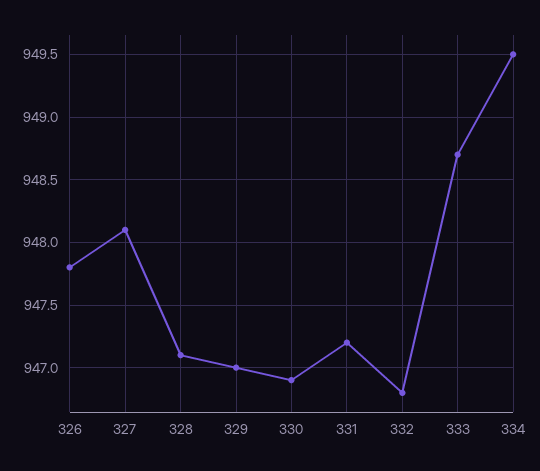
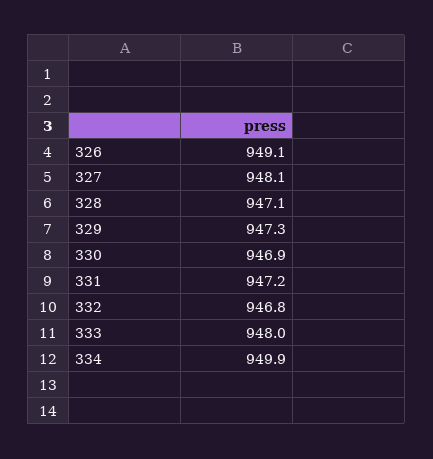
  {
-   "326": 947.8,
+   "326": 949.1,
    "327": 948.1,
    "328": 947.1,
-   "329": 947,
+   "329": 947.3,
    "330": 946.9,
    "331": 947.2,
    "332": 946.8,
-   "333": 948.7,
+   "333": 948,
-   "334": 949.5
+   "334": 949.9
  }

